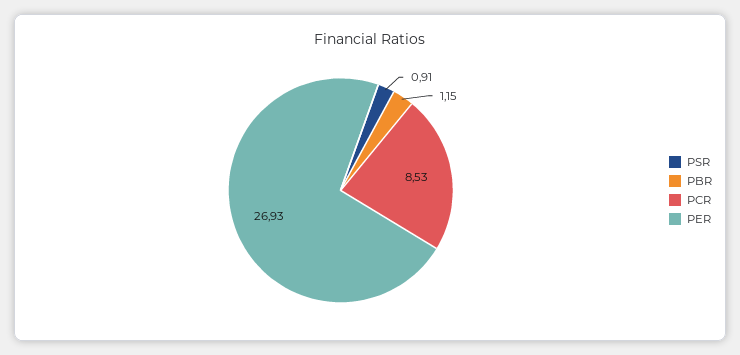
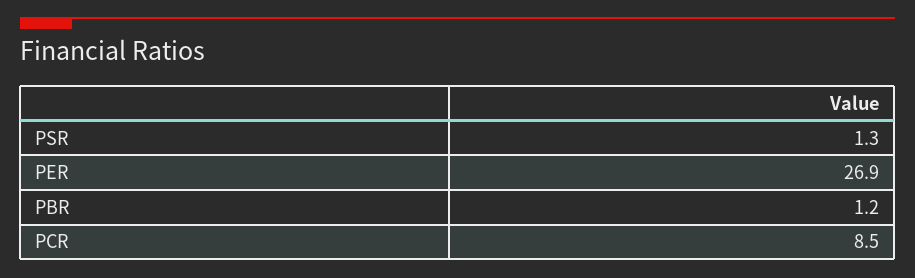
  {
-   "PSR": 0.91,
+   "PSR": 1.3,
    "PBR": 1.15,
    "PCR": 8.53,
    "PER": 26.93
  }

